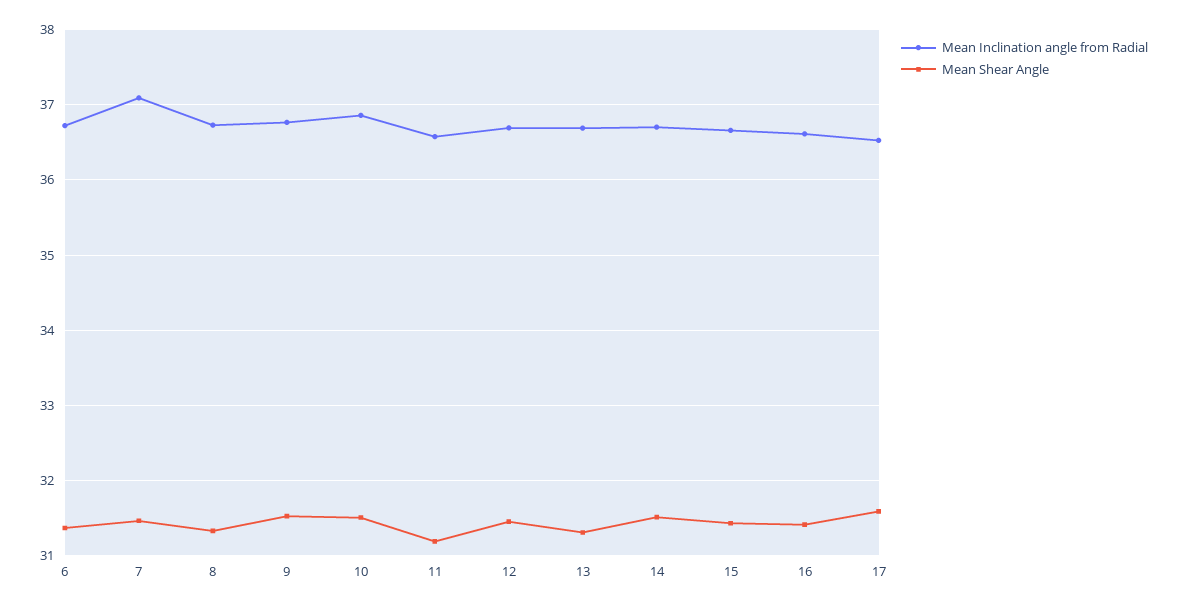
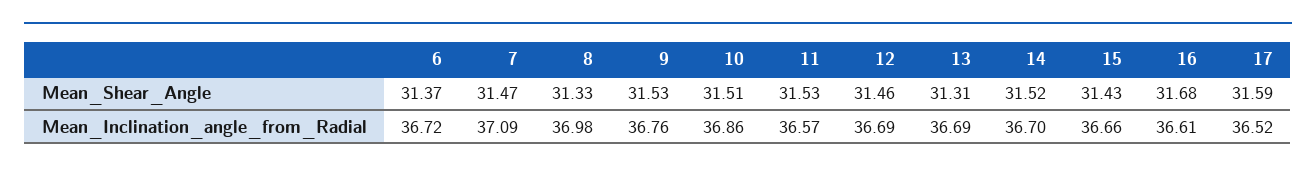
  {
    "Mean Inclination angle from Radial": {
      "6": 36.72,
      "7": 37.09,
-     "8": 36.7,
+     "8": 36.98,
      "9": 36.76,
      "10": 36.86,
      "11": 36.57,
      "12": 36.69,
      "13": 36.69,
      "14": 36.7,
      "15": 36.66,
      "16": 36.61,
      "17": 36.52
    },
    "Mean Shear Angle": {
      "6": 31.37,
      "7": 31.47,
      "8": 31.33,
      "9": 31.53,
      "10": 31.51,
-     "11": 31.2,
+     "11": 31.53,
      "12": 31.46,
      "13": 31.31,
      "14": 31.52,
      "15": 31.43,
-     "16": 31.4,
+     "16": 31.68,
      "17": 31.59
    }
  }

